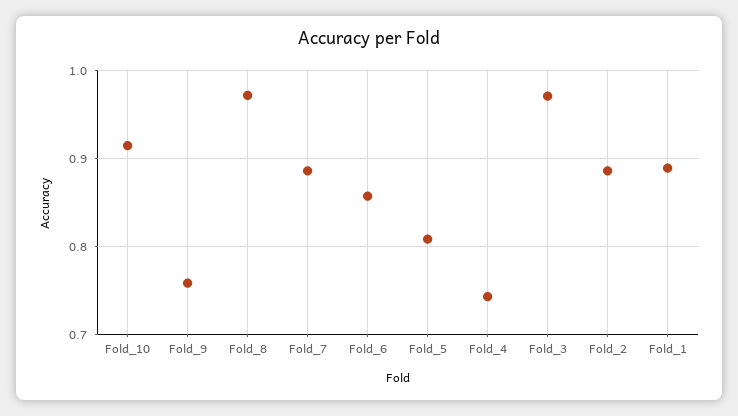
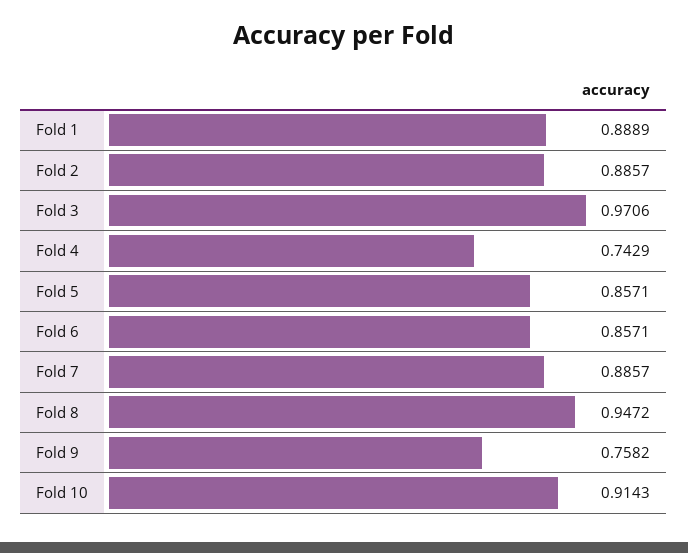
  {
    "Fold_10": 0.9143,
    "Fold_9": 0.7582,
-   "Fold_8": 0.97,
+   "Fold_8": 0.9472,
    "Fold_7": 0.8857,
    "Fold_6": 0.8571,
-   "Fold_5": 0.81,
+   "Fold_5": 0.8571,
    "Fold_4": 0.7429,
    "Fold_3": 0.9706,
    "Fold_2": 0.8857,
    "Fold_1": 0.8889
  }

